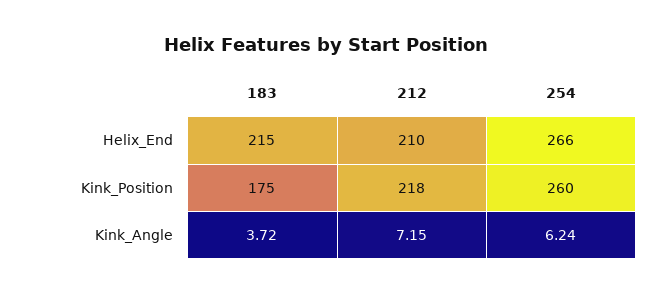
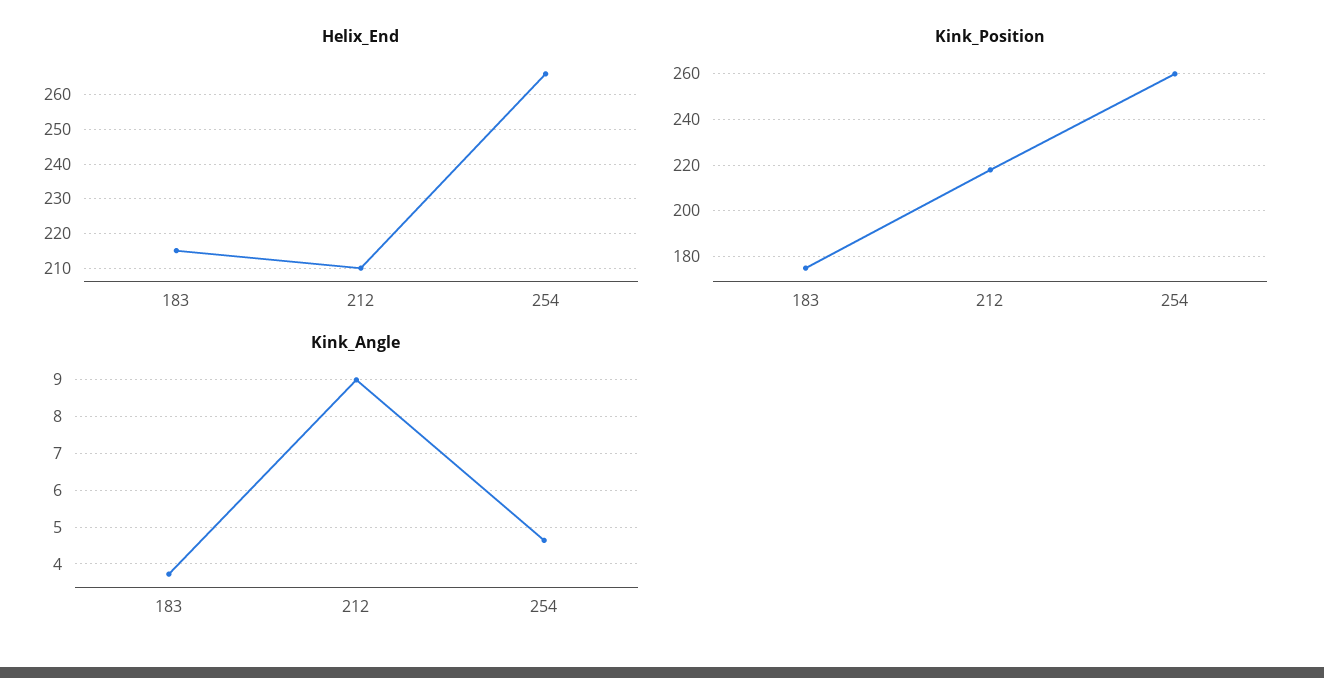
  {
    "Helix_End": {
      "183": 215,
      "212": 210,
      "254": 266
    },
    "Kink_Position": {
      "183": 175,
      "212": 218,
      "254": 260
    },
    "Kink_Angle": {
      "183": 3.72,
-     "212": 7.15,
+     "212": 9,
-     "254": 6.24
+     "254": 4.6
    }
  }

